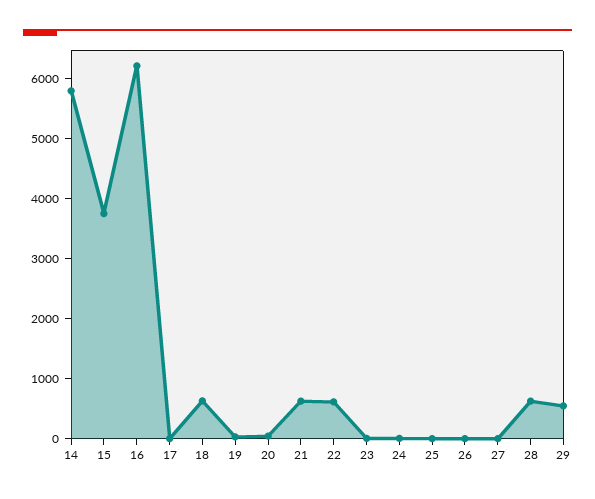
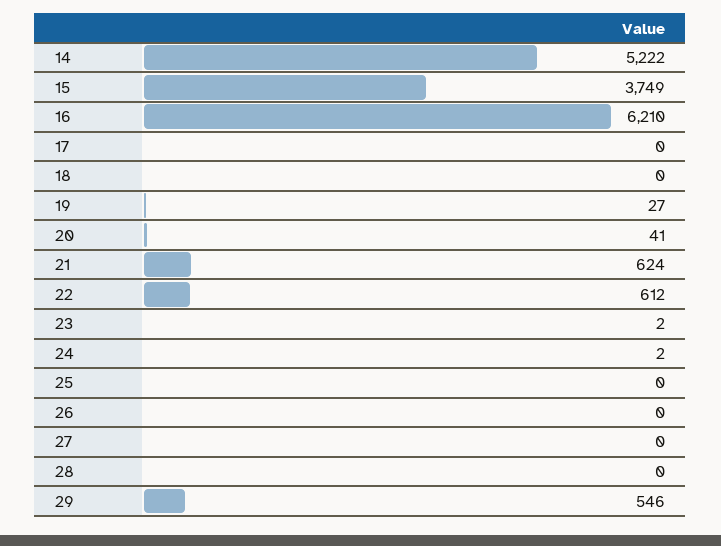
  {
-   "14": 5800,
+   "14": 5222,
    "15": 3749,
    "16": 6210,
    "17": 0,
-   "18": 600,
+   "18": 0,
    "19": 27,
    "20": 41,
    "21": 624,
    "22": 612,
    "23": 2,
    "24": 2,
    "25": 0,
    "26": 0,
    "27": 0,
-   "28": 600,
+   "28": 0,
    "29": 546
  }

